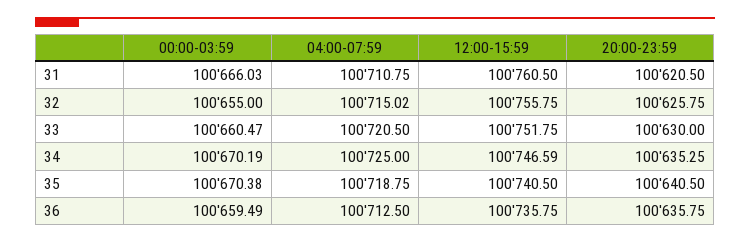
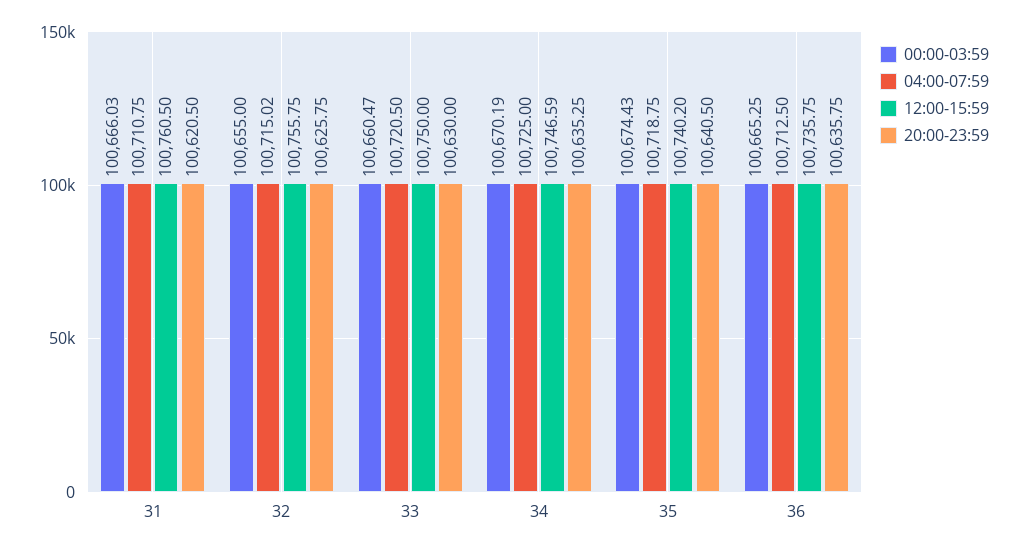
  {
    "00:00-03:59": {
      "31": 100666.03,
      "32": 100655,
      "33": 100660.47,
      "34": 100670.19,
-     "35": 100670.38,
+     "35": 100674.43,
-     "36": 100659.49
+     "36": 100665.25
    },
    "04:00-07:59": {
      "31": 100710.75,
      "32": 100715.02,
      "33": 100720.5,
      "34": 100725,
      "35": 100718.75,
      "36": 100712.5
    },
    "12:00-15:59": {
      "31": 100760.5,
      "32": 100755.75,
-     "33": 100751.75,
+     "33": 100750,
      "34": 100746.59,
-     "35": 100740.5,
+     "35": 100740.2,
      "36": 100735.75
    },
    "20:00-23:59": {
      "31": 100620.5,
      "32": 100625.75,
      "33": 100630,
      "34": 100635.25,
      "35": 100640.5,
      "36": 100635.75
    }
  }

